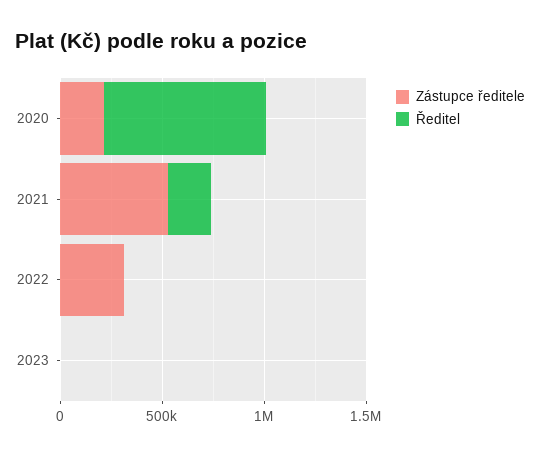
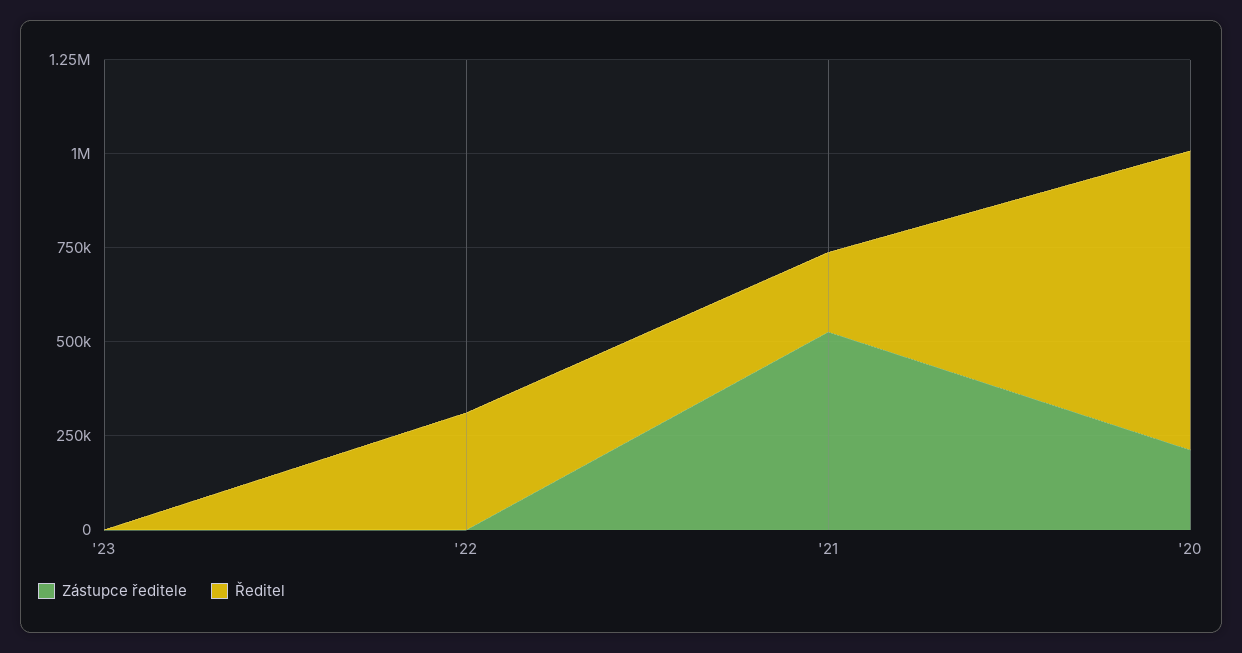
  {
    "Zástupce ředitele": {
      "2020": 200000,
      "2021": 550000,
-     "2022": 300000,
+     "2022": 0,
      "2023": 0
    },
    "Ředitel": {
      "2020": 800000,
      "2021": 200000,
-     "2022": 0,
+     "2022": 300000,
      "2023": 0
    }
  }

